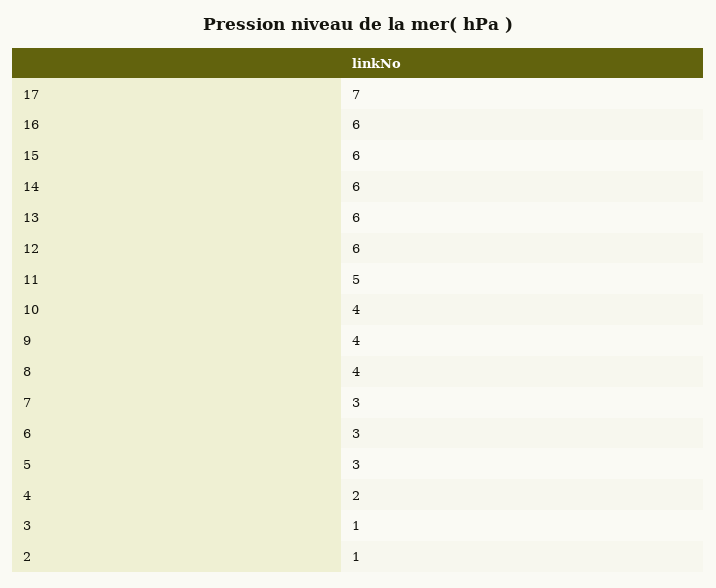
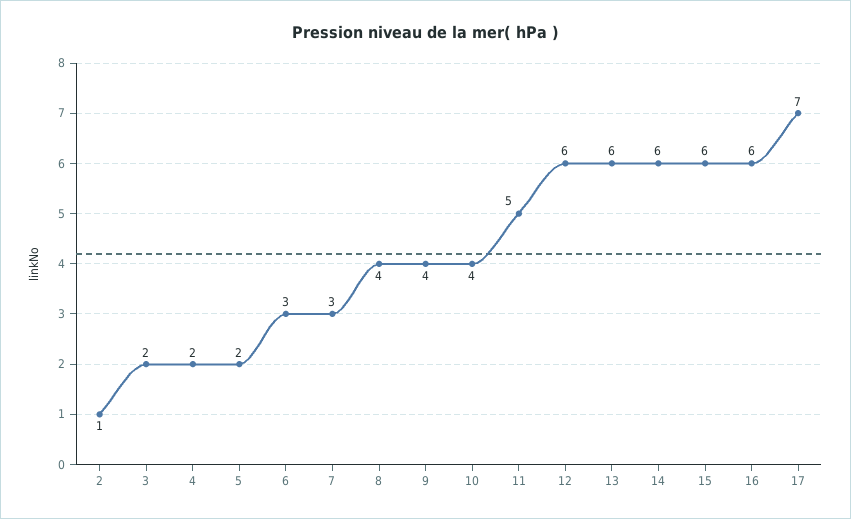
  {
    "17": 7,
    "16": 6,
    "15": 6,
    "14": 6,
    "13": 6,
    "12": 6,
    "11": 5,
    "10": 4,
    "9": 4,
    "8": 4,
    "7": 3,
    "6": 3,
-   "5": 3,
+   "5": 2,
    "4": 2,
-   "3": 1,
+   "3": 2,
    "2": 1
  }

